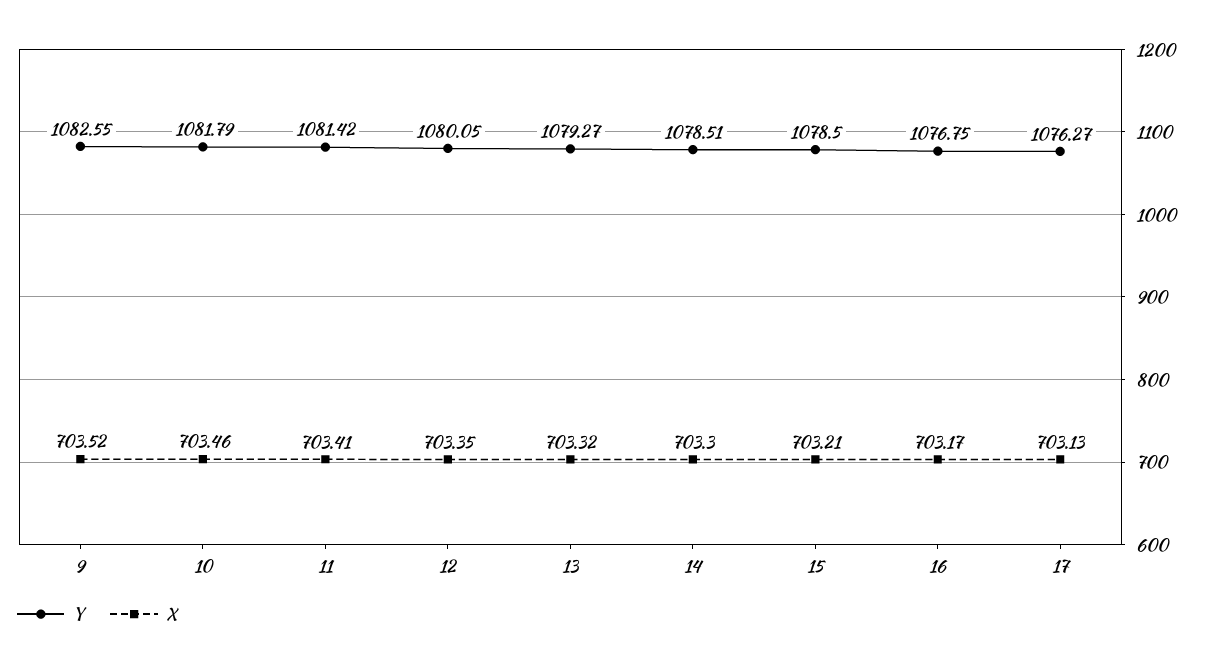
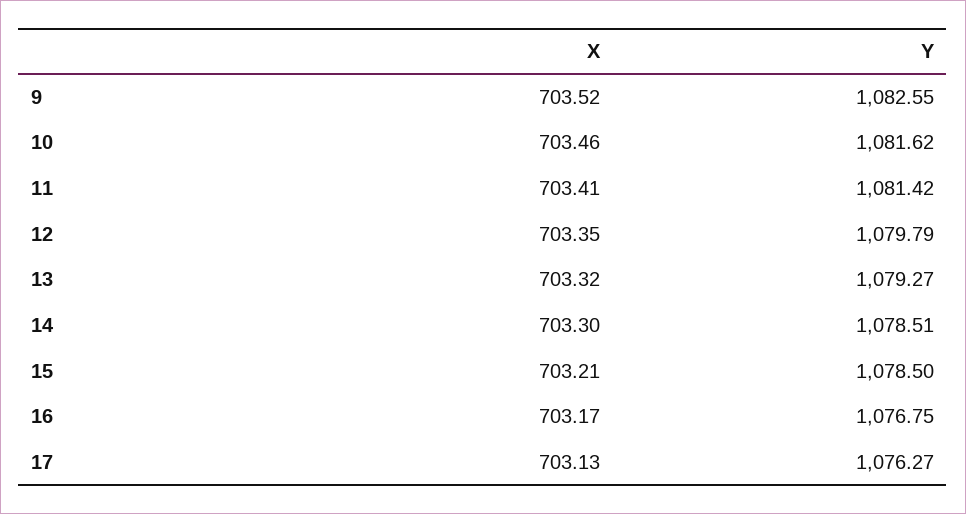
  {
    "Y": {
      "9": 1082.55,
-     "10": 1081.79,
+     "10": 1081.62,
      "11": 1081.42,
-     "12": 1080.05,
+     "12": 1079.79,
      "13": 1079.27,
      "14": 1078.51,
      "15": 1078.5,
      "16": 1076.75,
      "17": 1076.27
    },
    "X": {
      "9": 703.52,
      "10": 703.46,
      "11": 703.41,
      "12": 703.35,
      "13": 703.32,
      "14": 703.3,
      "15": 703.21,
      "16": 703.17,
      "17": 703.13
    }
  }

